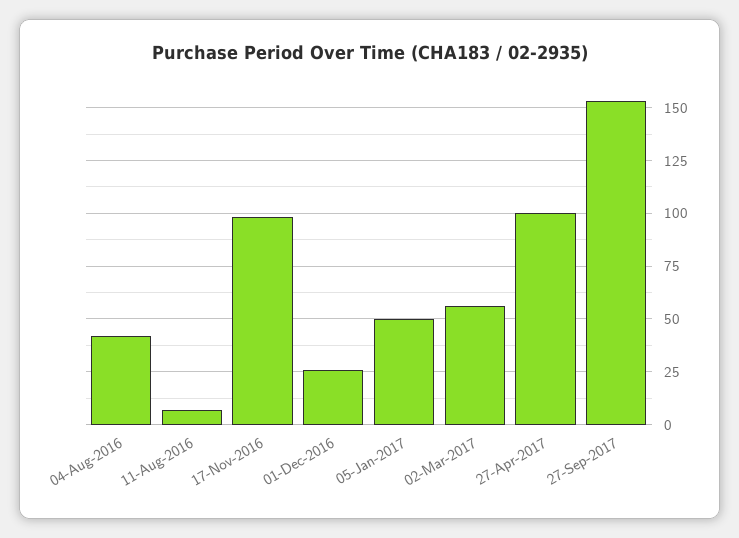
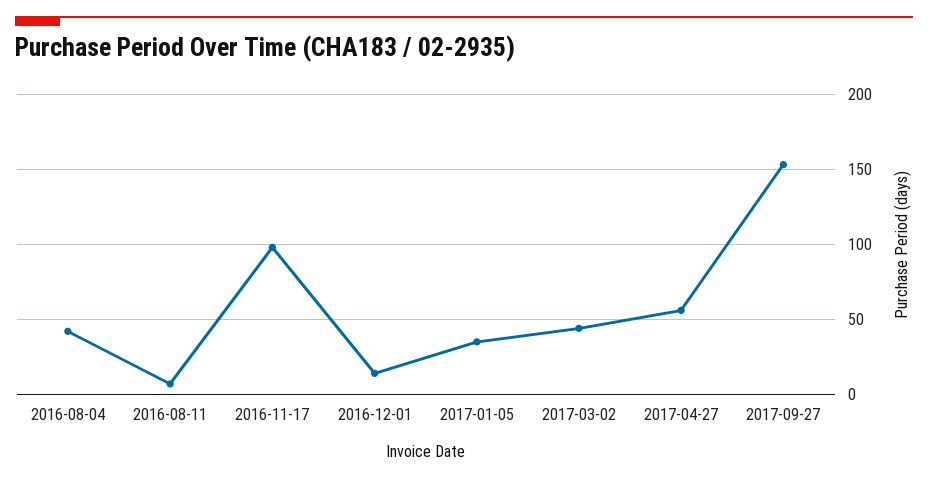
  {
    "04-Aug-2016": 40,
    "11-Aug-2016": 5,
    "17-Nov-2016": 100,
-   "01-Dec-2016": 25,
+   "01-Dec-2016": 15,
-   "05-Jan-2017": 50,
+   "05-Jan-2017": 35,
-   "02-Mar-2017": 55,
+   "02-Mar-2017": 45,
-   "27-Apr-2017": 100,
+   "27-Apr-2017": 55,
    "27-Sep-2017": 155
  }

